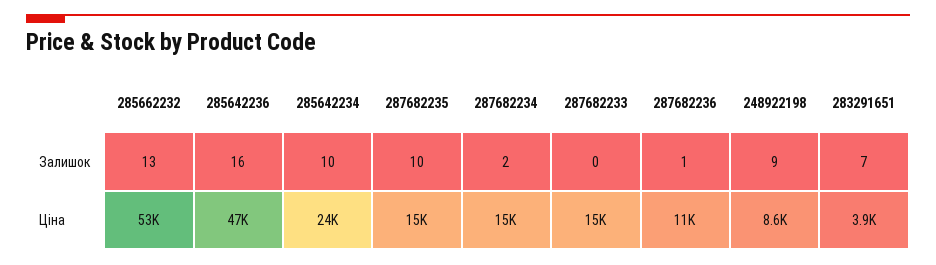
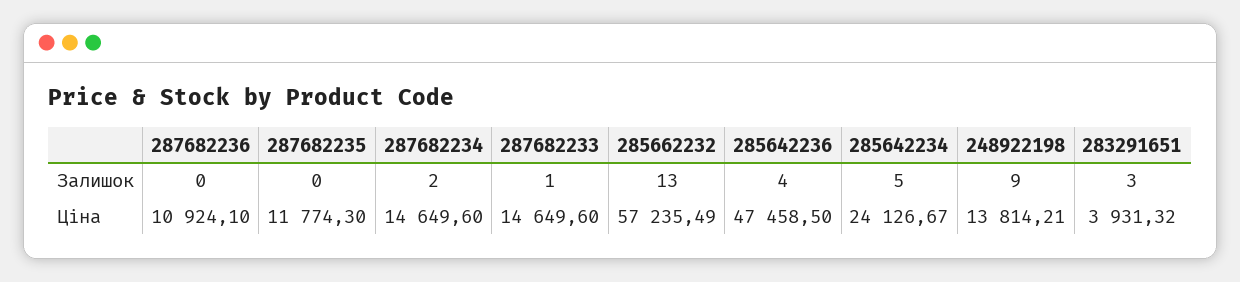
  {
    "285662232": {
      "Залишок": 13,
-     "Ціна": 53000
+     "Ціна": 57235.49
    },
    "285642236": {
-     "Залишок": 16,
+     "Залишок": 4,
      "Ціна": 47458.5
    },
    "285642234": {
-     "Залишок": 10,
+     "Залишок": 5,
      "Ціна": 24126.67
    },
    "287682235": {
-     "Залишок": 10,
+     "Залишок": 0,
-     "Ціна": 15000
+     "Ціна": 11774.3
    },
    "287682234": {
      "Залишок": 2,
      "Ціна": 14649.6
    },
    "287682233": {
-     "Залишок": 0,
+     "Залишок": 1,
      "Ціна": 14649.6
    },
    "287682236": {
-     "Залишок": 1,
+     "Залишок": 0,
      "Ціна": 10924.1
    },
    "248922198": {
      "Залишок": 9,
-     "Ціна": 8600
+     "Ціна": 13814.21
    },
    "283291651": {
-     "Залишок": 7,
+     "Залишок": 3,
      "Ціна": 3931.32
    }
  }

